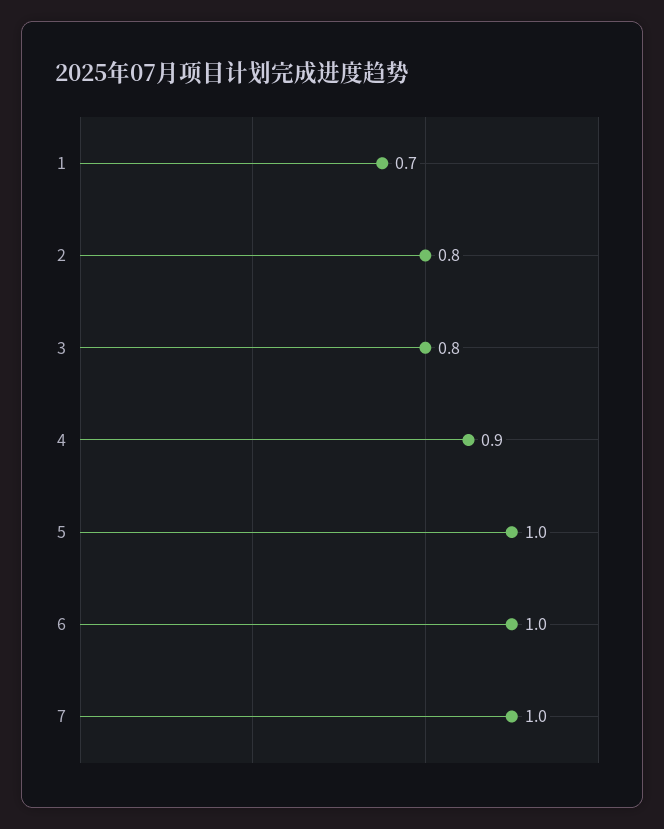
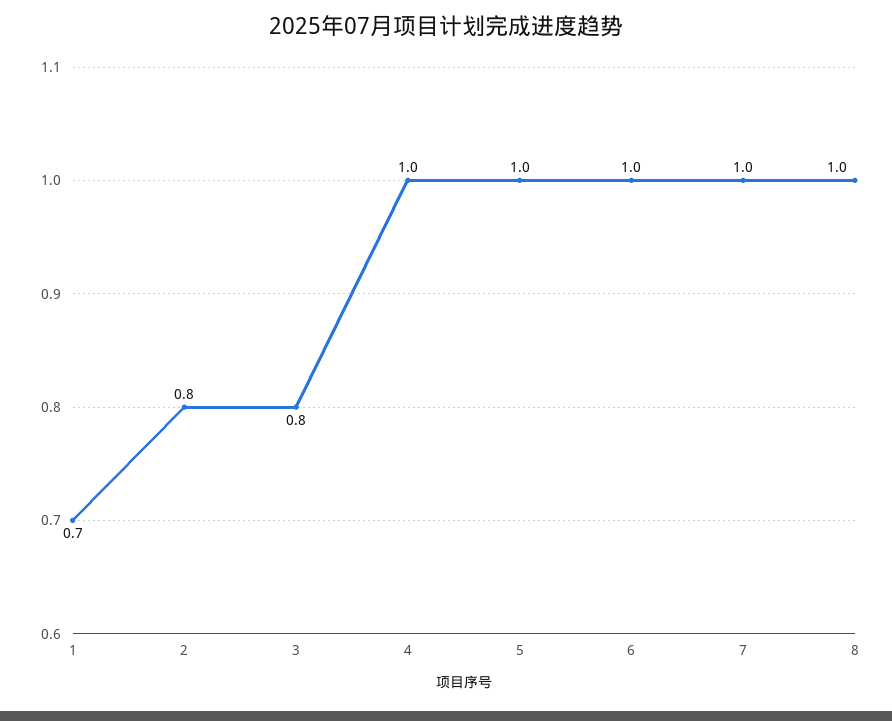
  {
    "1": 0.7,
    "2": 0.8,
    "3": 0.8,
-   "4": 0.9,
+   "4": 1,
    "5": 1,
    "6": 1,
-   "7": 1
+   "7": 1,
+   "8": 1
  }

